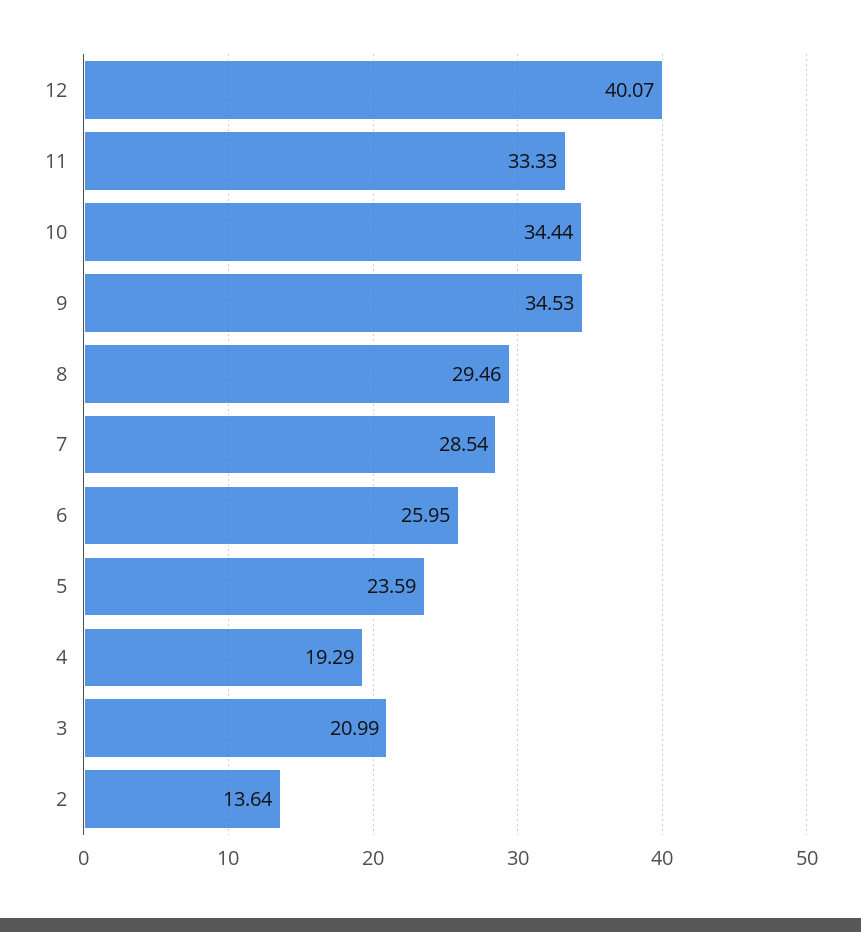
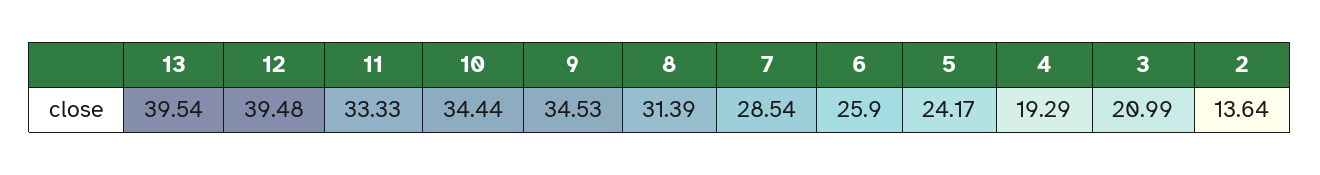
  {
-   "12": 40.07,
+   "12": 39.48,
    "11": 33.33,
    "10": 34.44,
    "9": 34.53,
-   "8": 29.46,
+   "8": 31.39,
    "7": 28.54,
-   "6": 25.95,
+   "6": 25.9,
-   "5": 23.59,
+   "5": 24.17,
    "4": 19.29,
    "3": 20.99,
-   "2": 13.64
+   "2": 13.64,
+   "13": 39.54
  }

